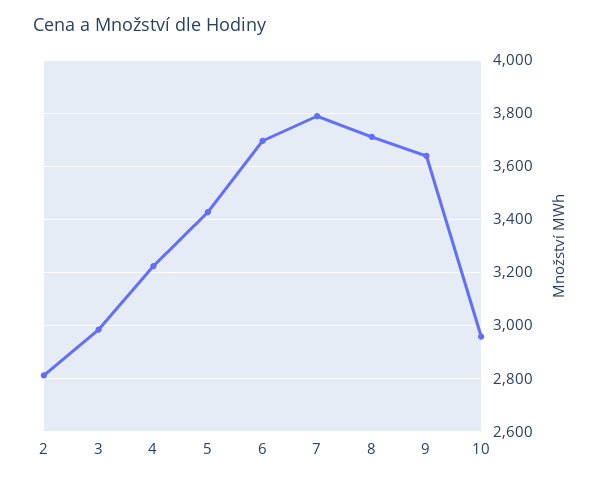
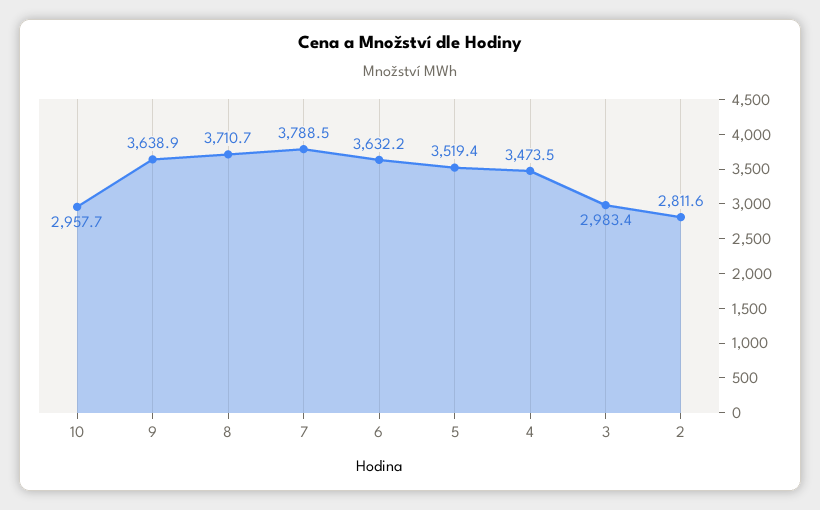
  {
    "2": 2811.6,
    "3": 2983.4,
-   "4": 3225,
+   "4": 3473.5,
-   "5": 3425,
+   "5": 3519.4,
-   "6": 3700,
+   "6": 3632.2,
    "7": 3788.5,
    "8": 3710.7,
    "9": 3638.9,
    "10": 2957.7
  }

